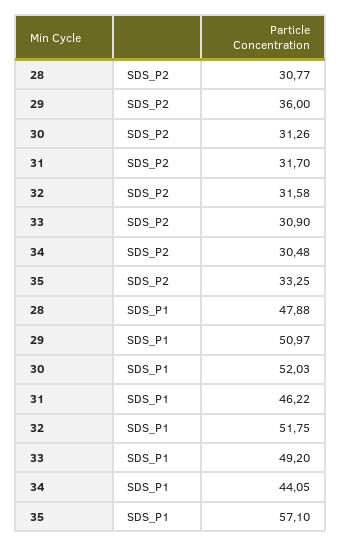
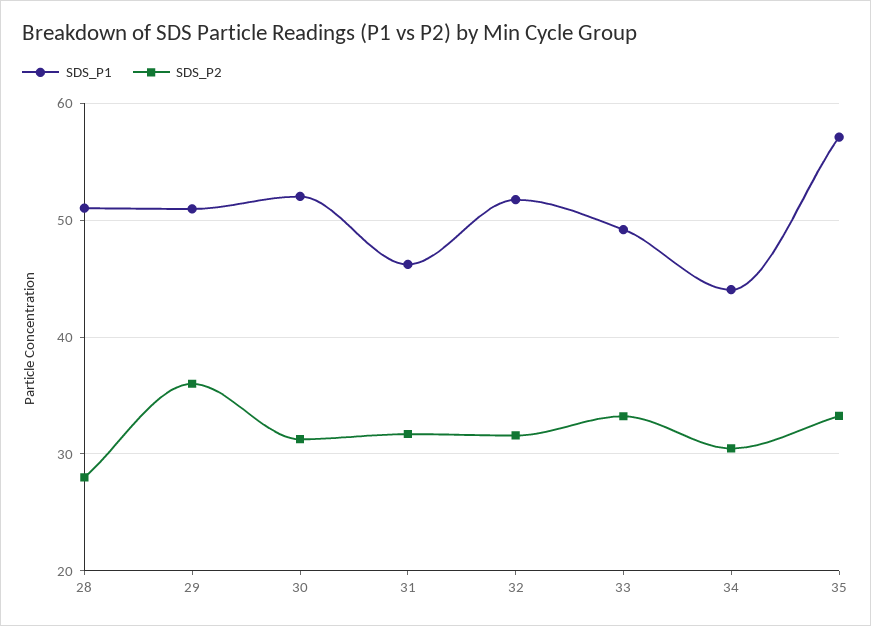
  {
    "SDS_P2": {
-     "28": 30.77,
+     "28": 28,
      "29": 36,
      "30": 31.26,
      "31": 31.7,
      "32": 31.58,
-     "33": 30.9,
+     "33": 33,
      "34": 30.48,
      "35": 33.25
    },
    "SDS_P1": {
-     "28": 47.88,
+     "28": 51,
      "29": 50.97,
      "30": 52.03,
      "31": 46.22,
      "32": 51.75,
      "33": 49.2,
      "34": 44.05,
      "35": 57.1
    }
  }

